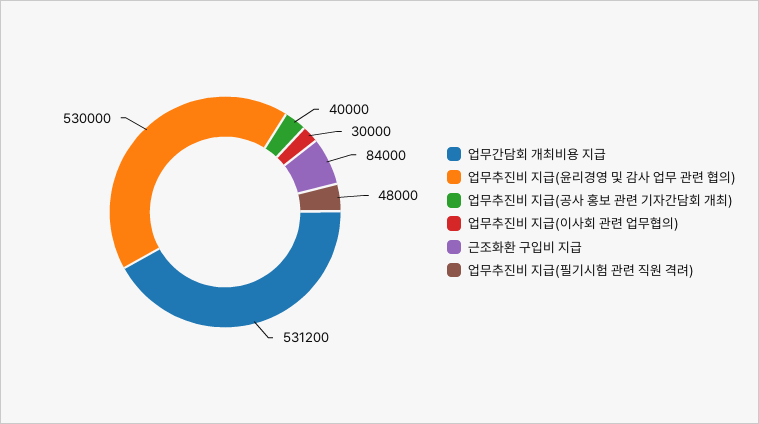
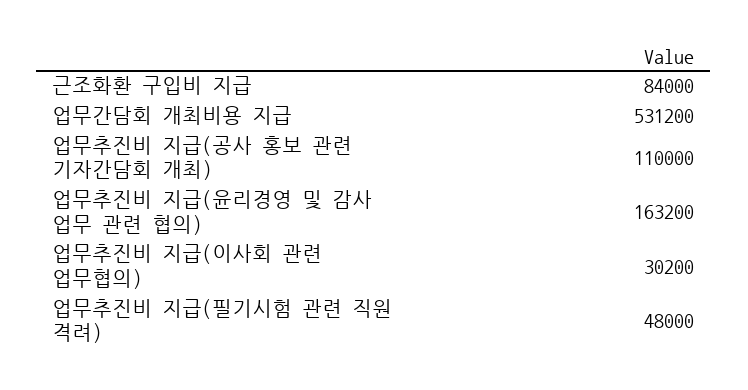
  {
    "업무간담회 개최비용 지급": 531200,
-   "업무추진비 지급(윤리경영 및 감사 업무 관련 협의)": 530000,
+   "업무추진비 지급(윤리경영 및 감사 업무 관련 협의)": 163200,
-   "업무추진비 지급(공사 홍보 관련 기자간담회 개최)": 40000,
+   "업무추진비 지급(공사 홍보 관련 기자간담회 개최)": 110000,
-   "업무추진비 지급(이사회 관련 업무협의)": 30000,
+   "업무추진비 지급(이사회 관련 업무협의)": 30200,
    "근조화환 구입비 지급": 84000,
    "업무추진비 지급(필기시험 관련 직원 격려)": 48000
  }

